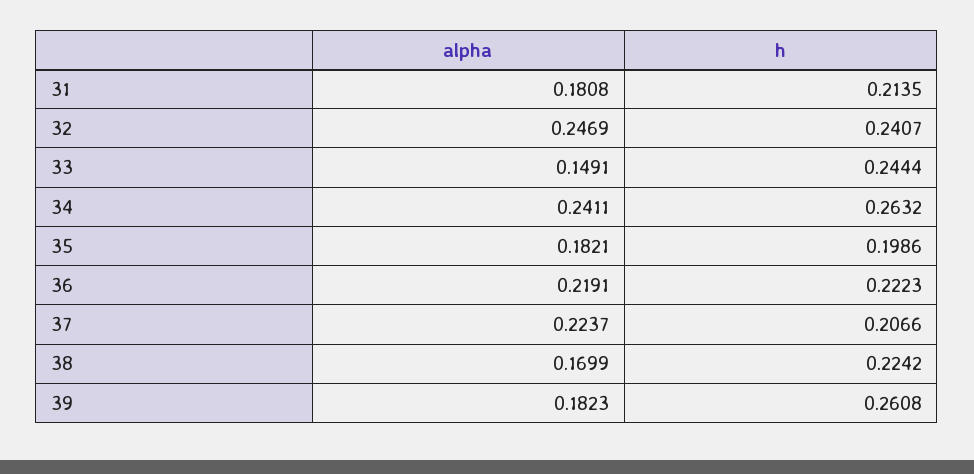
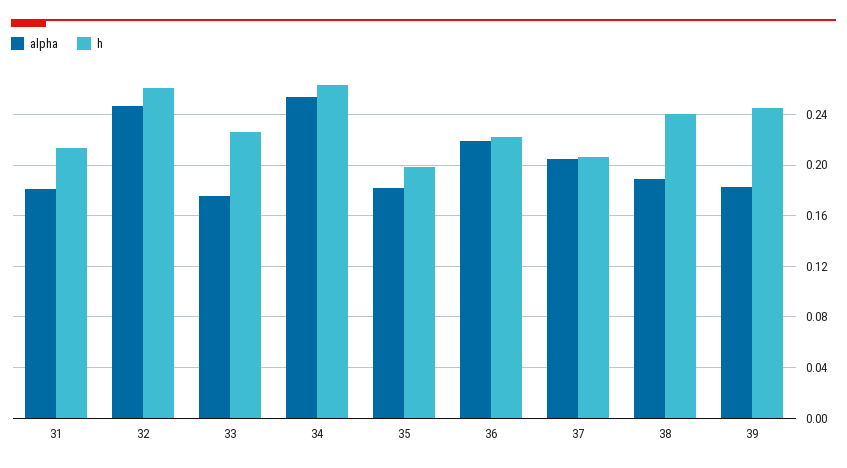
  {
    "alpha": {
      "31": 0.1808,
      "32": 0.2469,
-     "33": 0.1491,
+     "33": 0.175,
-     "34": 0.2411,
+     "34": 0.255,
      "35": 0.1821,
      "36": 0.2191,
-     "37": 0.2237,
+     "37": 0.205,
-     "38": 0.1699,
+     "38": 0.19,
      "39": 0.1823
    },
    "h": {
      "31": 0.2135,
-     "32": 0.2407,
+     "32": 0.26,
-     "33": 0.2444,
+     "33": 0.225,
      "34": 0.2632,
      "35": 0.1986,
      "36": 0.2223,
      "37": 0.2066,
-     "38": 0.2242,
+     "38": 0.24,
-     "39": 0.2608
+     "39": 0.245
    }
  }

